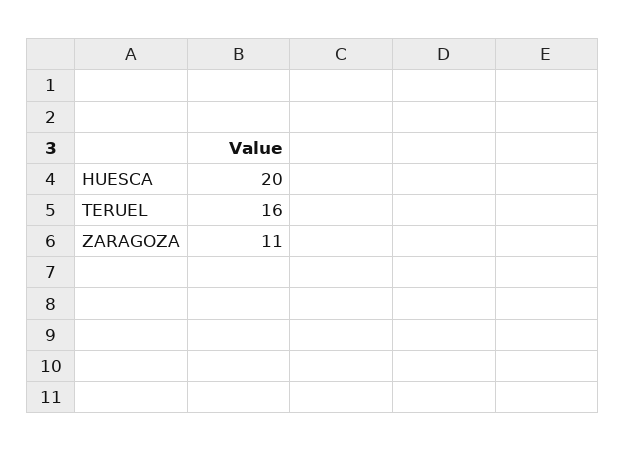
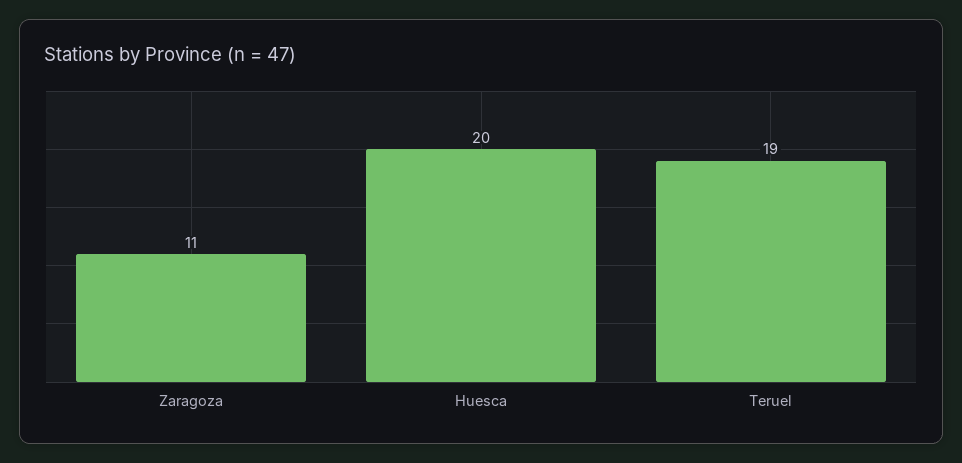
  {
    "HUESCA": 20,
-   "TERUEL": 16,
+   "TERUEL": 19,
    "ZARAGOZA": 11
  }

